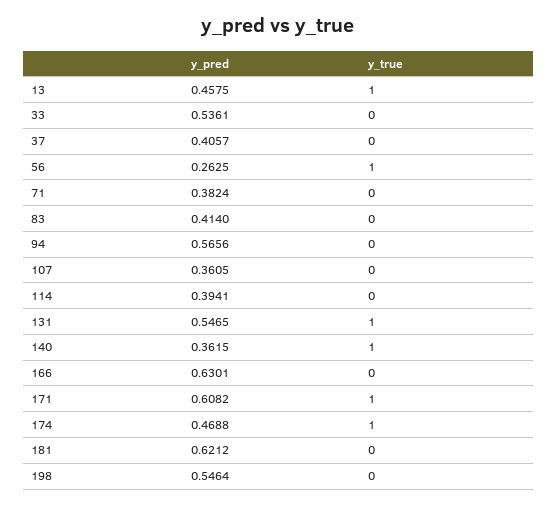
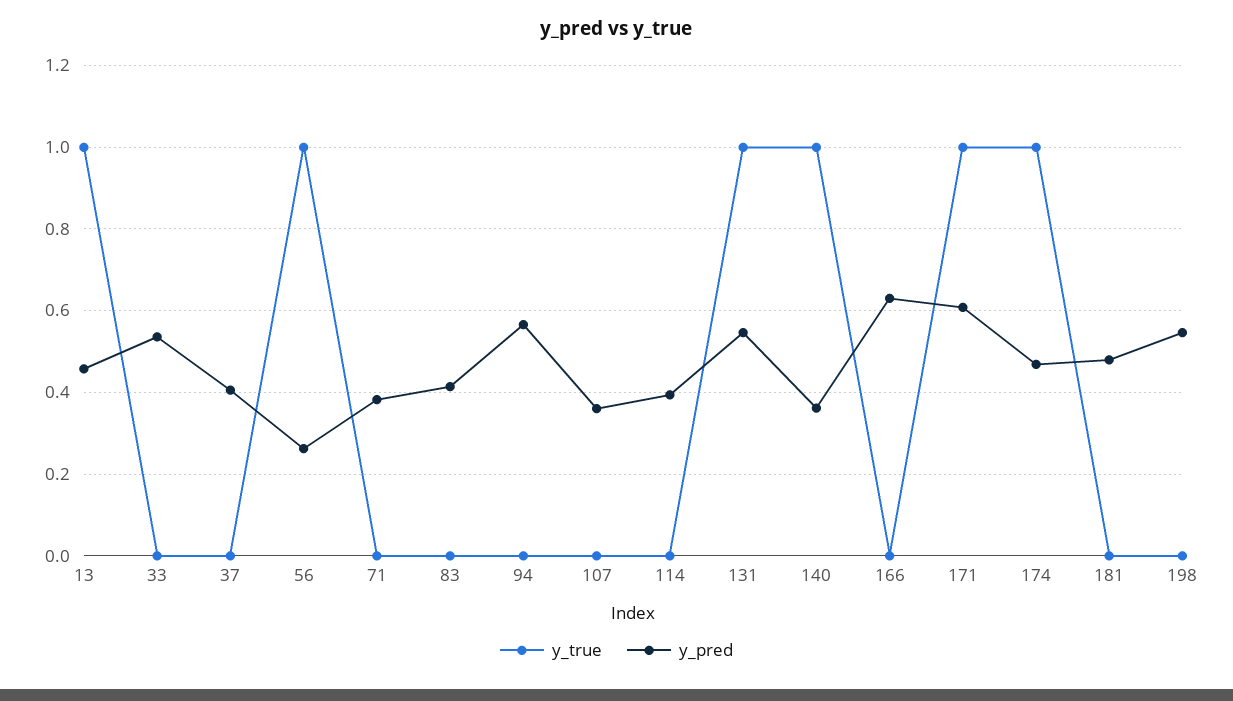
  {
    "y_pred": {
      "13": 0.4575,
      "33": 0.5361,
      "37": 0.4057,
      "56": 0.2625,
      "71": 0.3824,
      "83": 0.414,
      "94": 0.5656,
      "107": 0.3605,
      "114": 0.3941,
      "131": 0.5465,
      "140": 0.3615,
      "166": 0.6301,
      "171": 0.6082,
      "174": 0.4688,
-     "181": 0.6212,
+     "181": 0.48,
      "198": 0.5464
    },
    "y_true": {
      "13": 1,
      "33": 0,
      "37": 0,
      "56": 1,
      "71": 0,
      "83": 0,
      "94": 0,
      "107": 0,
      "114": 0,
      "131": 1,
      "140": 1,
      "166": 0,
      "171": 1,
      "174": 1,
      "181": 0,
      "198": 0
    }
  }

